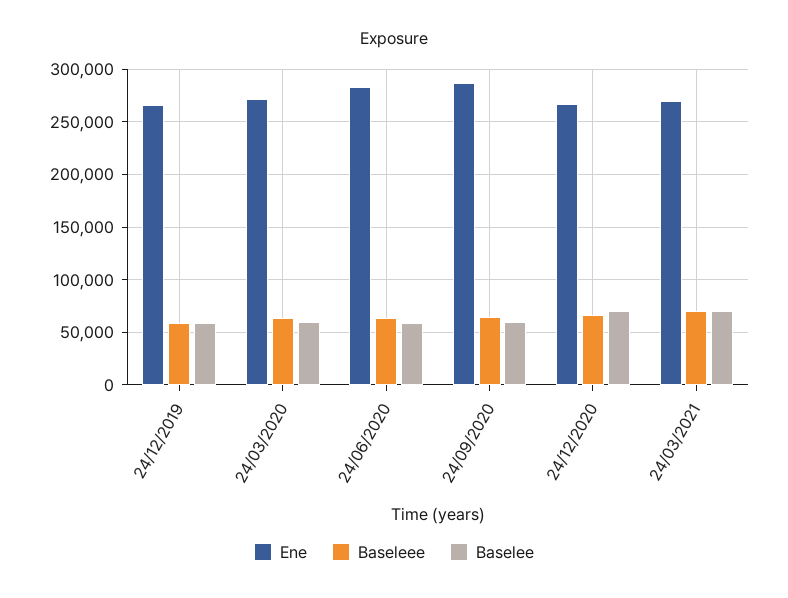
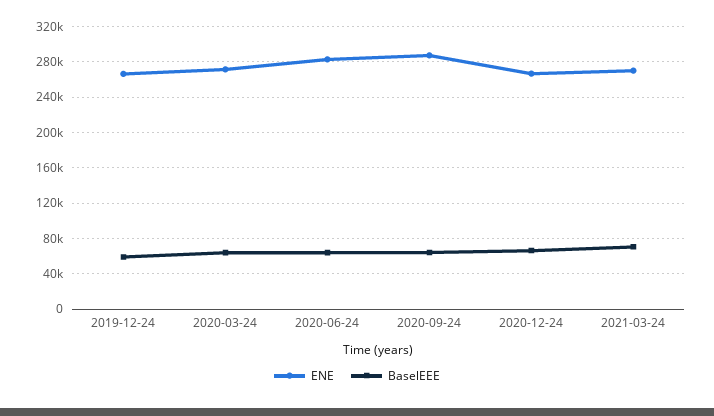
  {
    "Ene": {
      "24/12/2019": 270000,
      "24/03/2020": 270000,
      "24/06/2020": 280000,
      "24/09/2020": 290000,
      "24/12/2020": 270000,
      "24/03/2021": 270000
    },
    "Baseleee": {
      "24/12/2019": 60000,
      "24/03/2020": 60000,
      "24/06/2020": 60000,
      "24/09/2020": 60000,
      "24/12/2020": 70000,
      "24/03/2021": 70000
-   },
+   }
-   "Baselee": {
-     "24/12/2019": 60000,
-     "24/03/2020": 60000,
-     "24/06/2020": 60000,
-     "24/09/2020": 60000,
-     "24/12/2020": 70000,
-     "24/03/2021": 70000
-   }
  }

